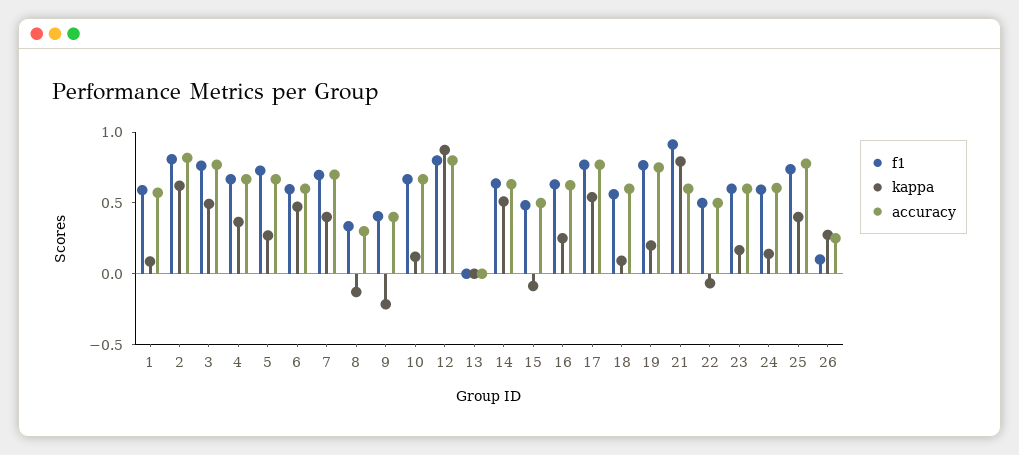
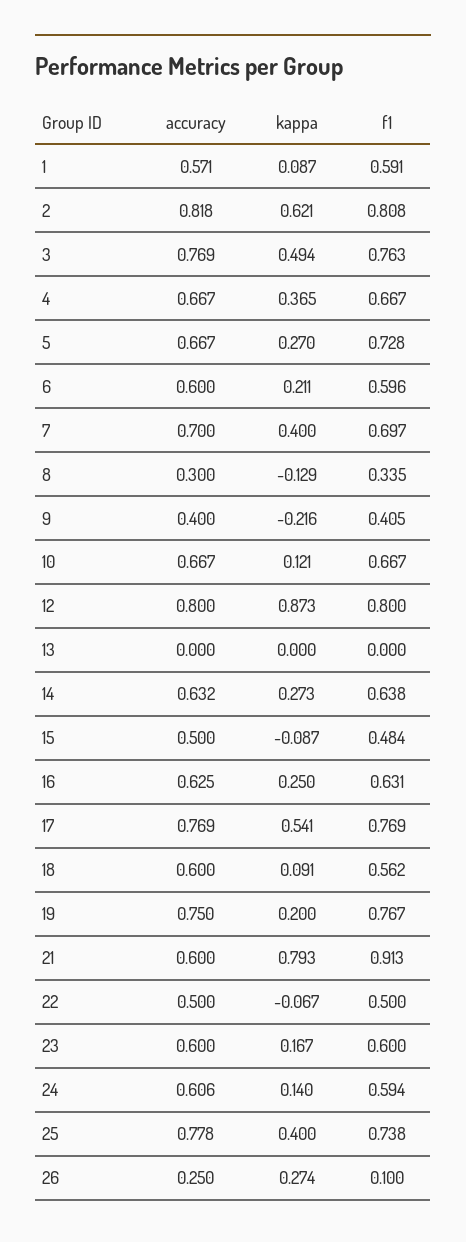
  {
    "f1": {
      "1": 0.591,
      "2": 0.808,
      "3": 0.763,
      "4": 0.667,
      "5": 0.728,
      "6": 0.596,
      "7": 0.697,
      "8": 0.335,
      "9": 0.405,
      "10": 0.667,
      "12": 0.8,
      "13": 0,
      "14": 0.638,
      "15": 0.484,
      "16": 0.631,
      "17": 0.769,
      "18": 0.562,
      "19": 0.767,
      "21": 0.913,
      "22": 0.5,
      "23": 0.6,
      "24": 0.594,
      "25": 0.738,
      "26": 0.1
    },
    "kappa": {
      "1": 0.087,
      "2": 0.621,
      "3": 0.494,
      "4": 0.365,
      "5": 0.27,
-     "6": 0.5,
+     "6": 0.211,
      "7": 0.4,
      "8": -0.129,
      "9": -0.216,
      "10": 0.121,
      "12": 0.873,
      "13": 0,
-     "14": 0.5,
+     "14": 0.273,
      "15": -0.087,
      "16": 0.25,
      "17": 0.541,
      "18": 0.091,
      "19": 0.2,
      "21": 0.793,
      "22": -0.067,
      "23": 0.167,
      "24": 0.14,
      "25": 0.4,
      "26": 0.274
    },
    "accuracy": {
      "1": 0.571,
      "2": 0.818,
      "3": 0.769,
      "4": 0.667,
      "5": 0.667,
      "6": 0.6,
      "7": 0.7,
      "8": 0.3,
      "9": 0.4,
      "10": 0.667,
      "12": 0.8,
      "13": 0,
      "14": 0.632,
      "15": 0.5,
      "16": 0.625,
      "17": 0.769,
      "18": 0.6,
      "19": 0.75,
      "21": 0.6,
      "22": 0.5,
      "23": 0.6,
      "24": 0.606,
      "25": 0.778,
      "26": 0.25
    }
  }

